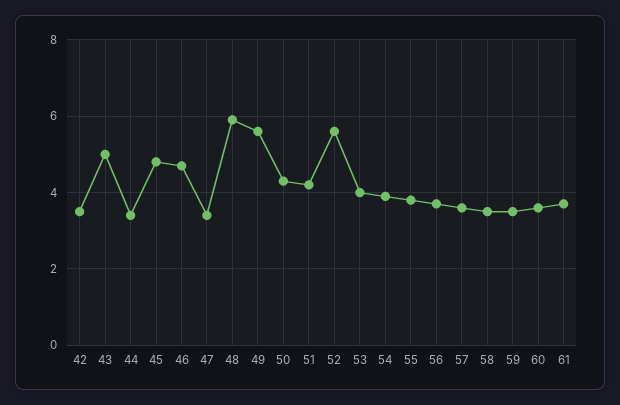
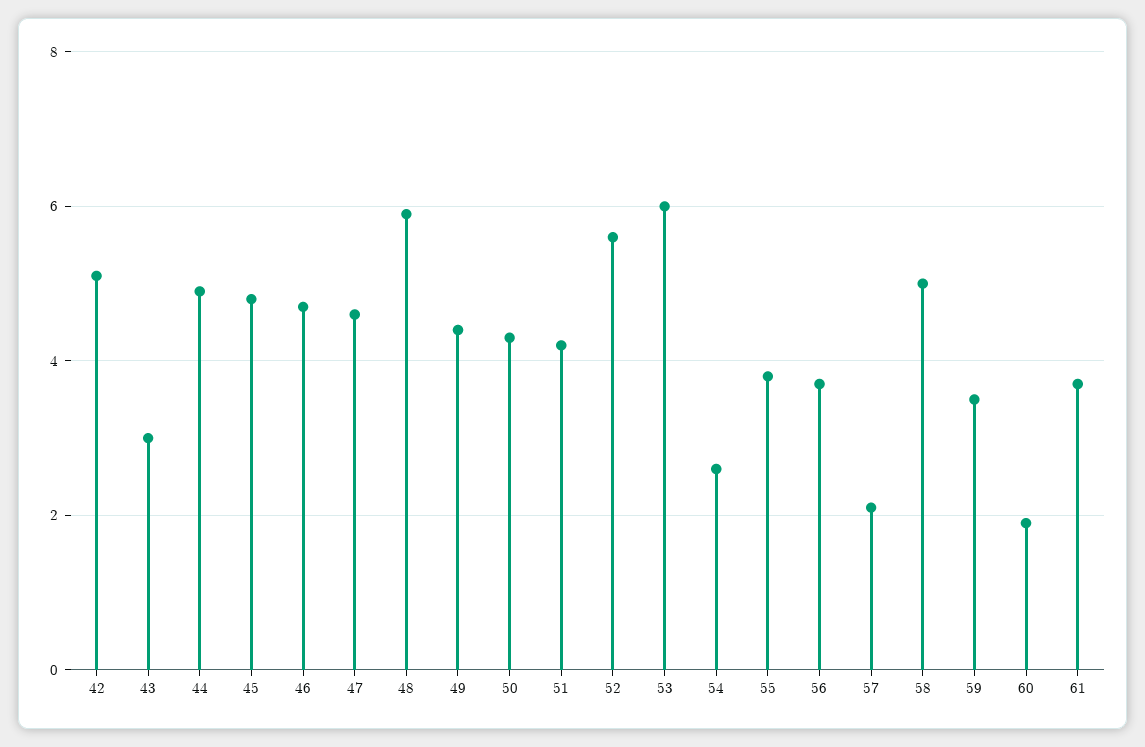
  {
-   "42": 3.5,
+   "42": 5,
-   "43": 5,
+   "43": 3,
-   "44": 3.5,
+   "44": 5,
    "45": 5,
    "46": 4.5,
-   "47": 3.5,
+   "47": 4.5,
    "48": 6,
-   "49": 5.5,
+   "49": 4.5,
    "50": 4.5,
    "51": 4,
    "52": 5.5,
-   "53": 4,
+   "53": 6,
-   "54": 4,
+   "54": 2.5,
    "55": 4,
    "56": 3.5,
-   "57": 3.5,
+   "57": 2,
-   "58": 3.5,
+   "58": 5,
    "59": 3.5,
-   "60": 3.5,
+   "60": 2,
    "61": 3.5
  }

